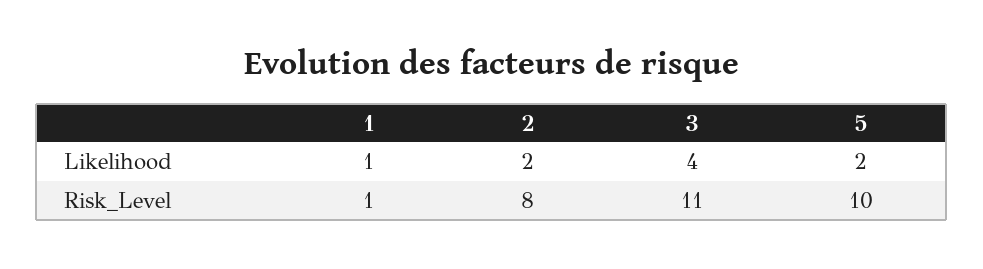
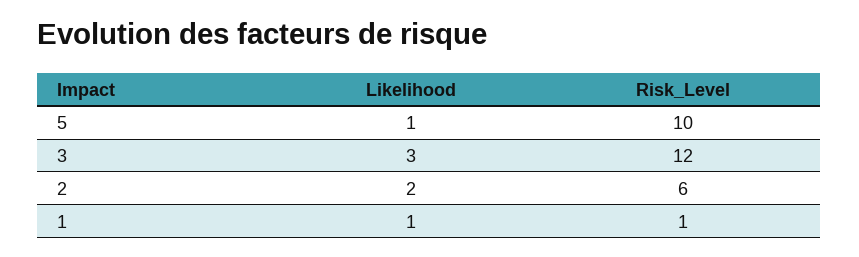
  {
    "1": {
      "Likelihood": 1,
      "Risk_Level": 1
    },
    "2": {
      "Likelihood": 2,
-     "Risk_Level": 8
+     "Risk_Level": 6
    },
    "3": {
-     "Likelihood": 4,
+     "Likelihood": 3,
-     "Risk_Level": 11
+     "Risk_Level": 12
    },
    "5": {
-     "Likelihood": 2,
+     "Likelihood": 1,
      "Risk_Level": 10
    }
  }

